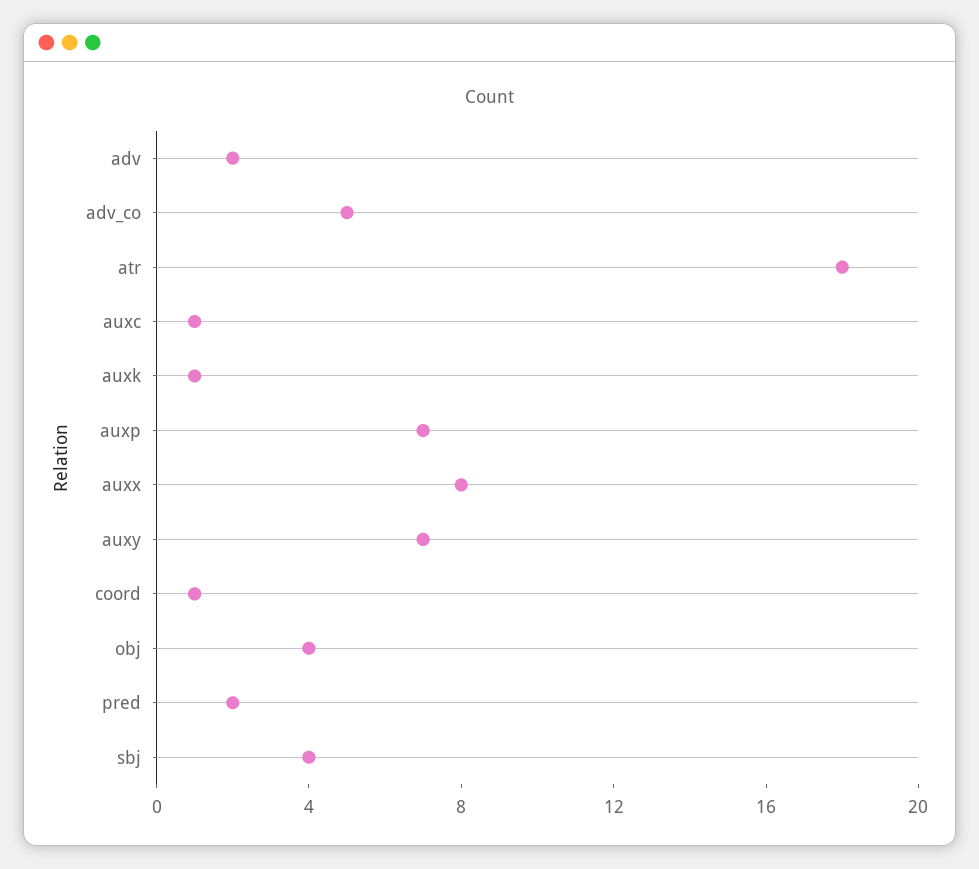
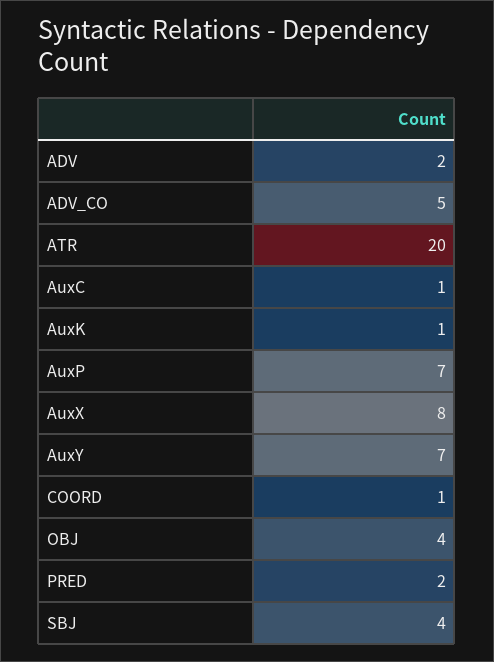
  {
    "adv": 2,
    "adv_co": 5,
-   "atr": 18,
+   "atr": 20,
    "auxc": 1,
    "auxk": 1,
    "auxp": 7,
    "auxx": 8,
    "auxy": 7,
    "coord": 1,
    "obj": 4,
    "pred": 2,
    "sbj": 4
  }

